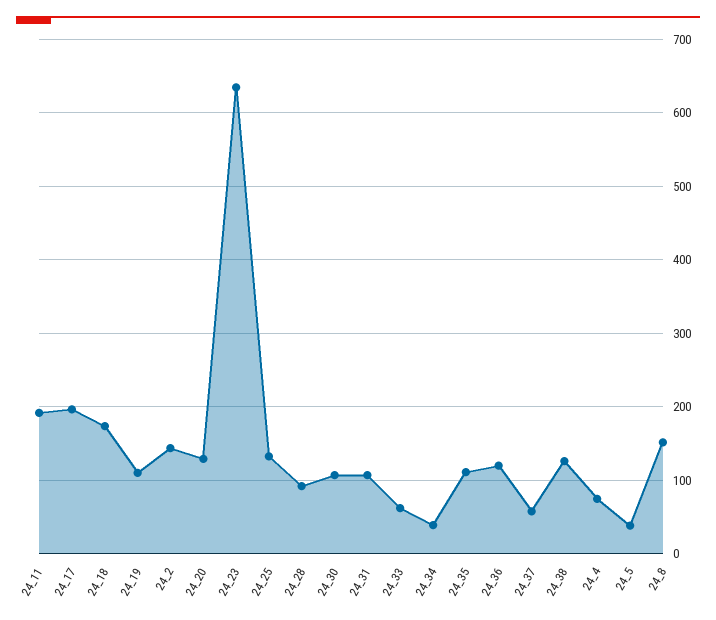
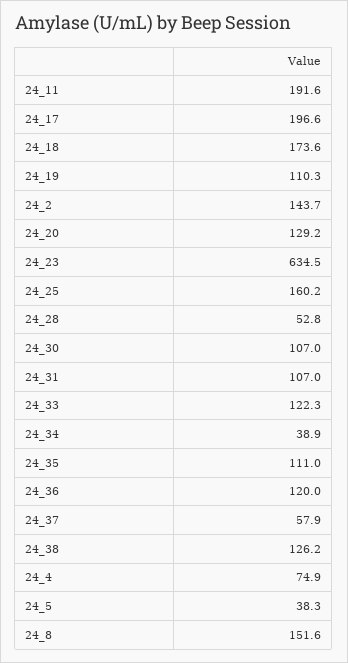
  {
    "24_11": 191.6,
    "24_17": 196.6,
    "24_18": 173.6,
    "24_19": 110.3,
    "24_2": 143.7,
    "24_20": 129.2,
    "24_23": 634.5,
-   "24_25": 130,
+   "24_25": 160.2,
-   "24_28": 90,
+   "24_28": 52.8,
    "24_30": 107,
    "24_31": 107,
-   "24_33": 60,
+   "24_33": 122.3,
    "24_34": 38.9,
    "24_35": 111,
    "24_36": 120,
    "24_37": 57.9,
    "24_38": 126.2,
    "24_4": 74.9,
    "24_5": 38.3,
    "24_8": 151.6
  }

